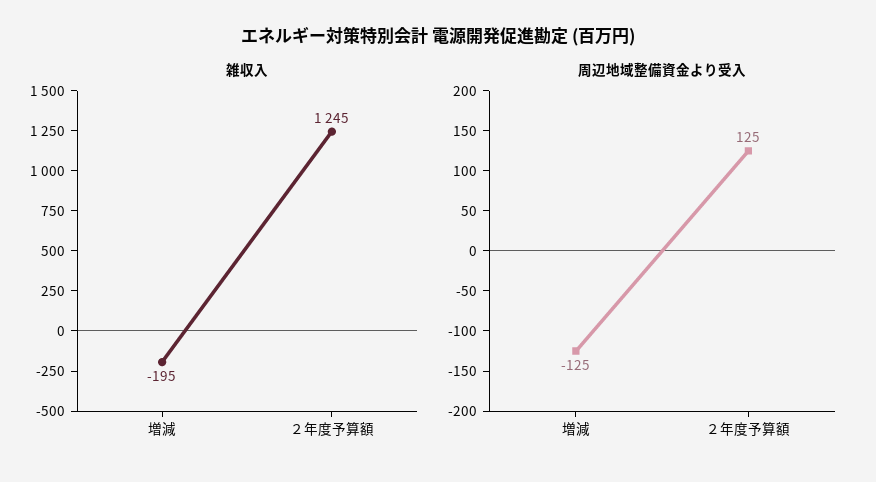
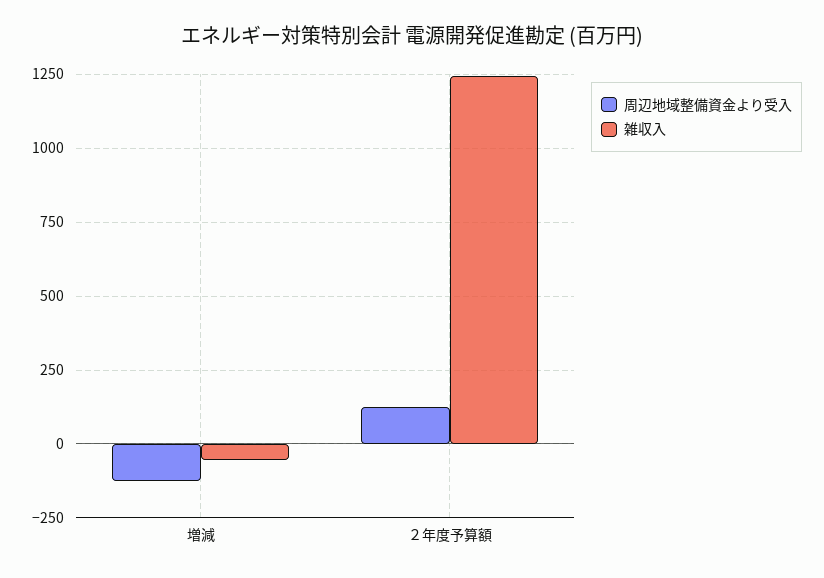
  {
    "雑収入": {
-     "増減": -195,
+     "増減": -50,
      "２年度予算額": 1245
    },
    "周辺地域整備資金より受入": {
      "増減": -125,
      "２年度予算額": 125
    }
  }

